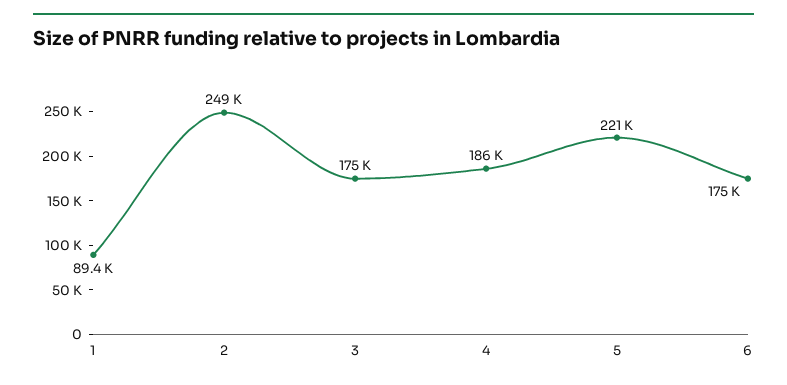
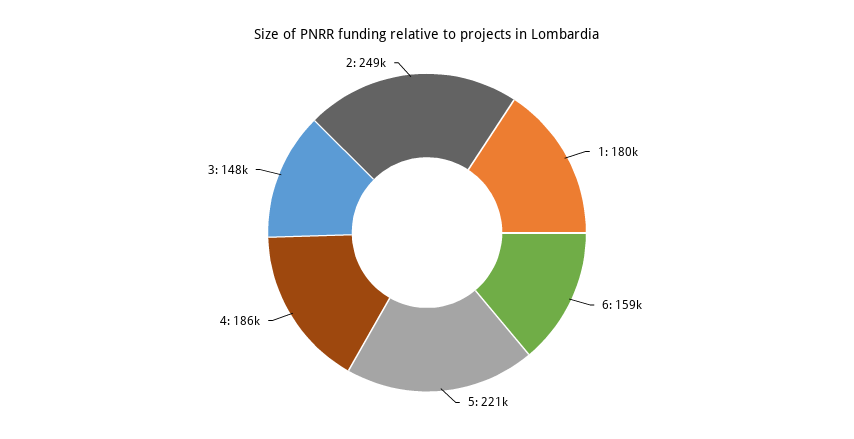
  {
-   "1": 89400,
+   "1": 180000,
    "2": 249000,
-   "3": 175000,
+   "3": 148000,
    "4": 186000,
    "5": 221000,
-   "6": 175000
+   "6": 159000
  }

